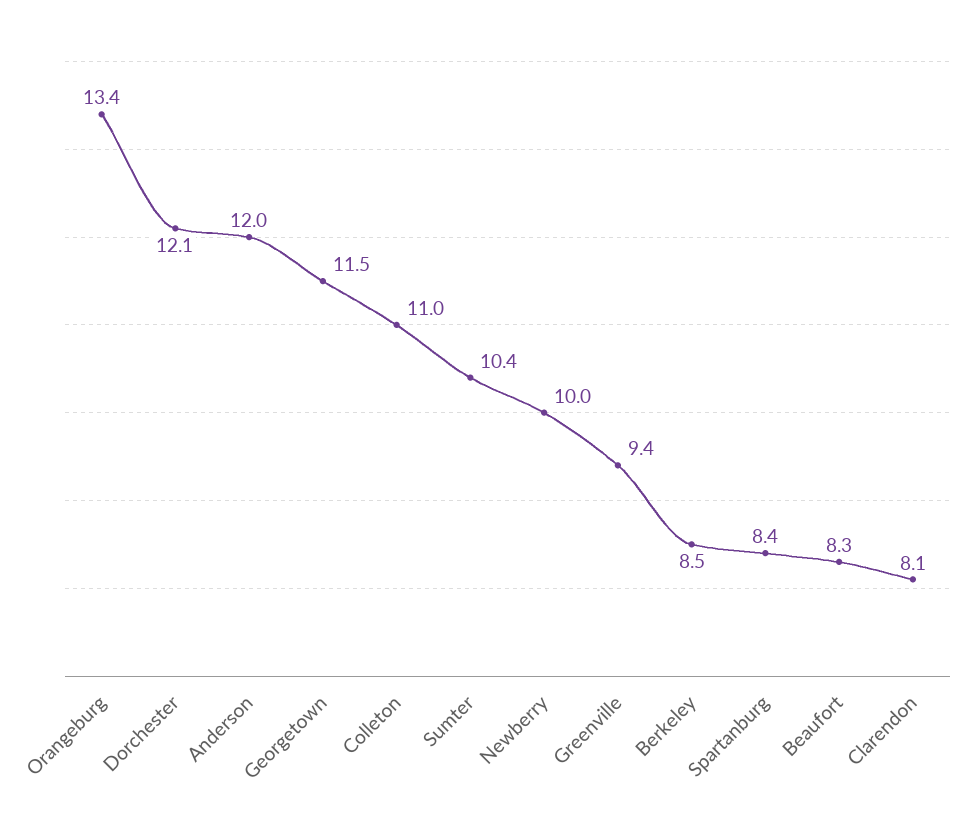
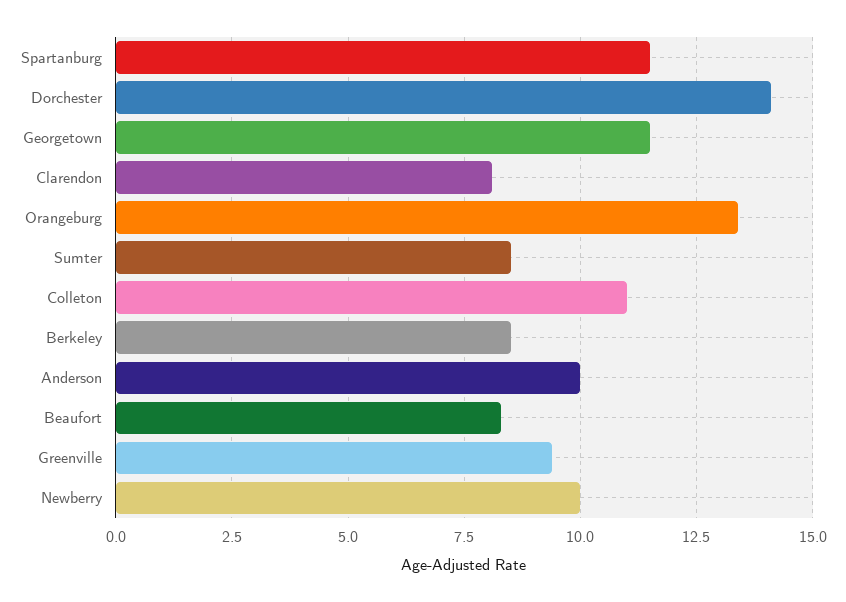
  {
    "Orangeburg": 13.4,
-   "Dorchester": 12.1,
+   "Dorchester": 14,
-   "Anderson": 12,
+   "Anderson": 10,
    "Georgetown": 11.5,
    "Colleton": 11,
-   "Sumter": 10.4,
+   "Sumter": 8.5,
    "Newberry": 10,
    "Greenville": 9.4,
    "Berkeley": 8.5,
-   "Spartanburg": 8.4,
+   "Spartanburg": 11.5,
    "Beaufort": 8.3,
    "Clarendon": 8.1
  }

